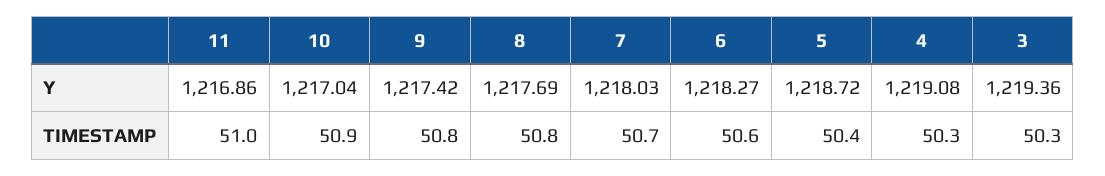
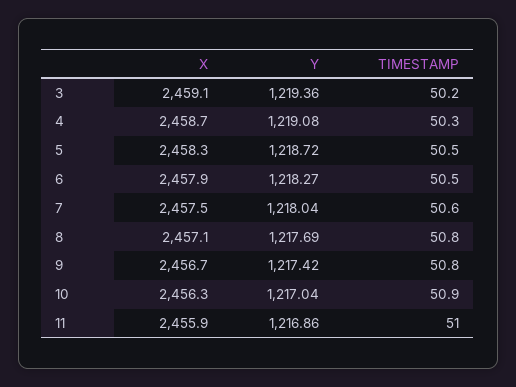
  {
    "11": {
      "Y": 1216.86,
-     "TIMESTAMP": 51
+     "TIMESTAMP": 51,
+     "X": 2455.9
    },
    "10": {
      "Y": 1217.04,
-     "TIMESTAMP": 50.9
+     "TIMESTAMP": 50.9,
+     "X": 2456.3
    },
    "9": {
      "Y": 1217.42,
-     "TIMESTAMP": 50.8
+     "TIMESTAMP": 50.8,
+     "X": 2456.7
    },
    "8": {
      "Y": 1217.69,
-     "TIMESTAMP": 50.8
+     "TIMESTAMP": 50.8,
+     "X": 2457.1
    },
    "7": {
-     "Y": 1218.03,
+     "Y": 1218.04,
-     "TIMESTAMP": 50.7
+     "TIMESTAMP": 50.6,
+     "X": 2457.5
    },
    "6": {
      "Y": 1218.27,
-     "TIMESTAMP": 50.6
+     "TIMESTAMP": 50.5,
+     "X": 2457.9
    },
    "5": {
      "Y": 1218.72,
-     "TIMESTAMP": 50.4
+     "TIMESTAMP": 50.5,
+     "X": 2458.3
    },
    "4": {
      "Y": 1219.08,
-     "TIMESTAMP": 50.3
+     "TIMESTAMP": 50.3,
+     "X": 2458.7
    },
    "3": {
      "Y": 1219.36,
-     "TIMESTAMP": 50.3
+     "TIMESTAMP": 50.2,
+     "X": 2459.1
    }
  }

